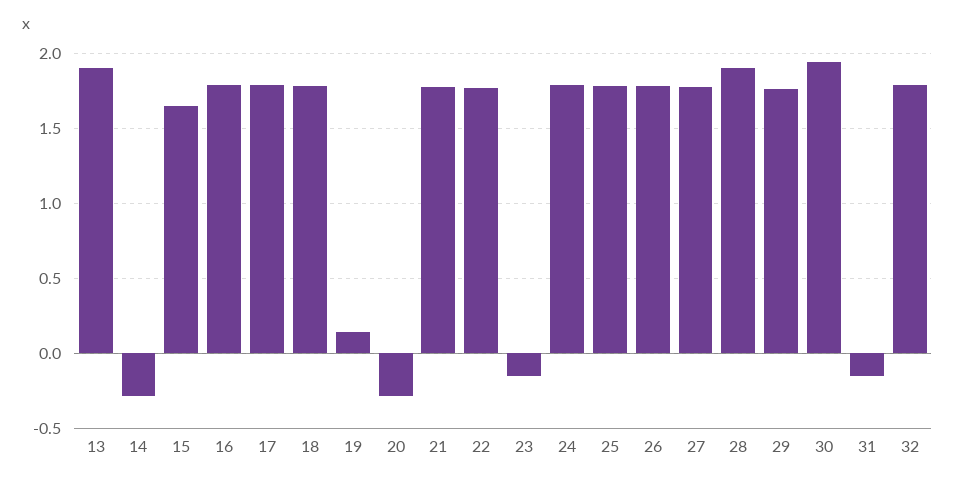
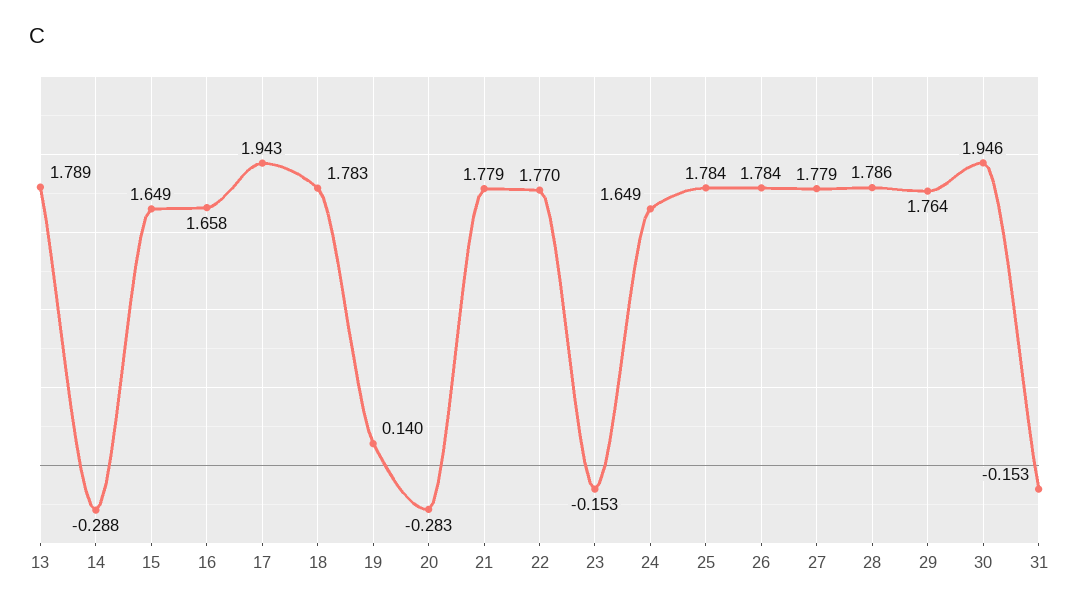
  {
-   "13": 1.9,
+   "13": 1.789,
    "14": -0.288,
    "15": 1.649,
-   "16": 1.8,
+   "16": 1.658,
-   "17": 1.8,
+   "17": 1.943,
    "18": 1.783,
    "19": 0.14,
    "20": -0.283,
    "21": 1.779,
    "22": 1.77,
    "23": -0.153,
-   "24": 1.8,
+   "24": 1.649,
    "25": 1.784,
    "26": 1.784,
    "27": 1.779,
-   "28": 1.9,
+   "28": 1.786,
    "29": 1.764,
    "30": 1.946,
-   "31": -0.153,
+   "31": -0.153
-   "32": 1.8
  }

